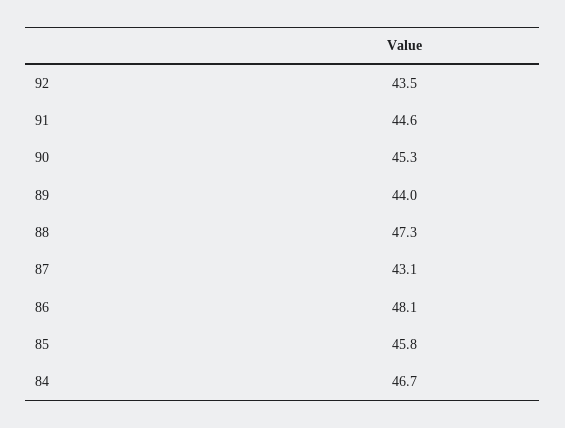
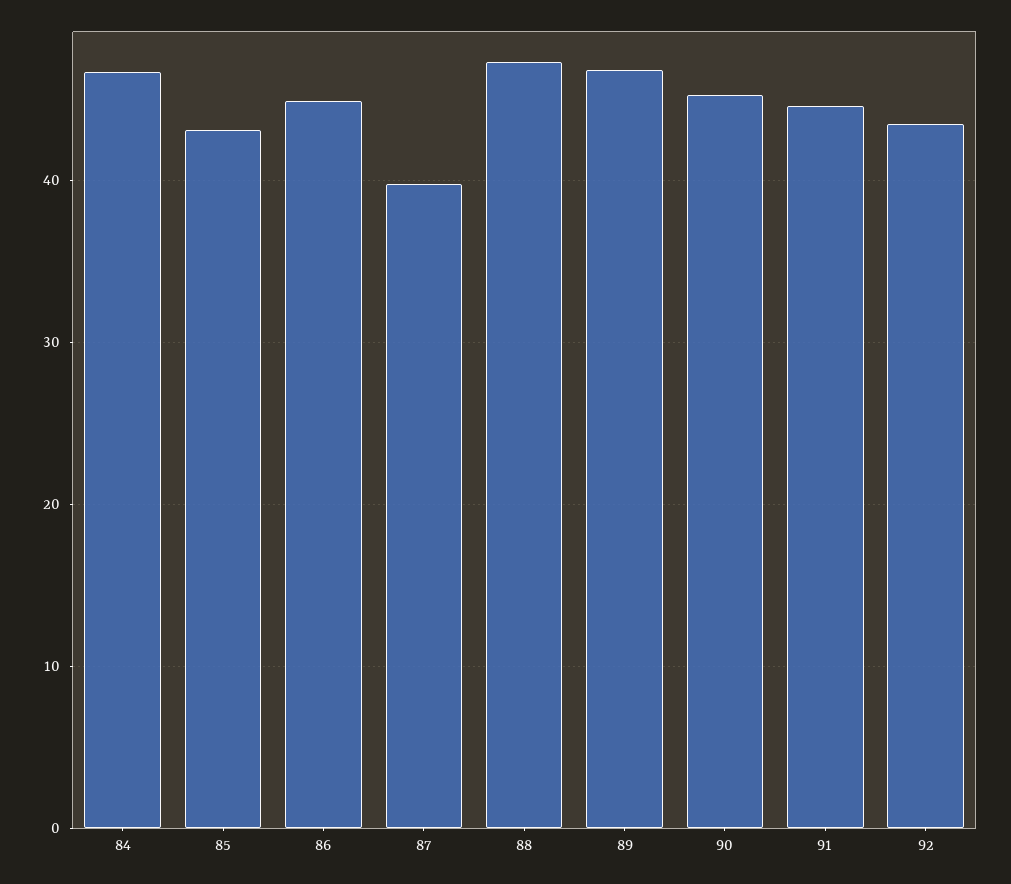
  {
    "92": 43.5,
    "91": 44.6,
    "90": 45.3,
-   "89": 44,
+   "89": 47,
    "88": 47.3,
-   "87": 43.1,
+   "87": 40,
-   "86": 48.1,
+   "86": 45,
-   "85": 45.8,
+   "85": 43,
    "84": 46.7
  }

